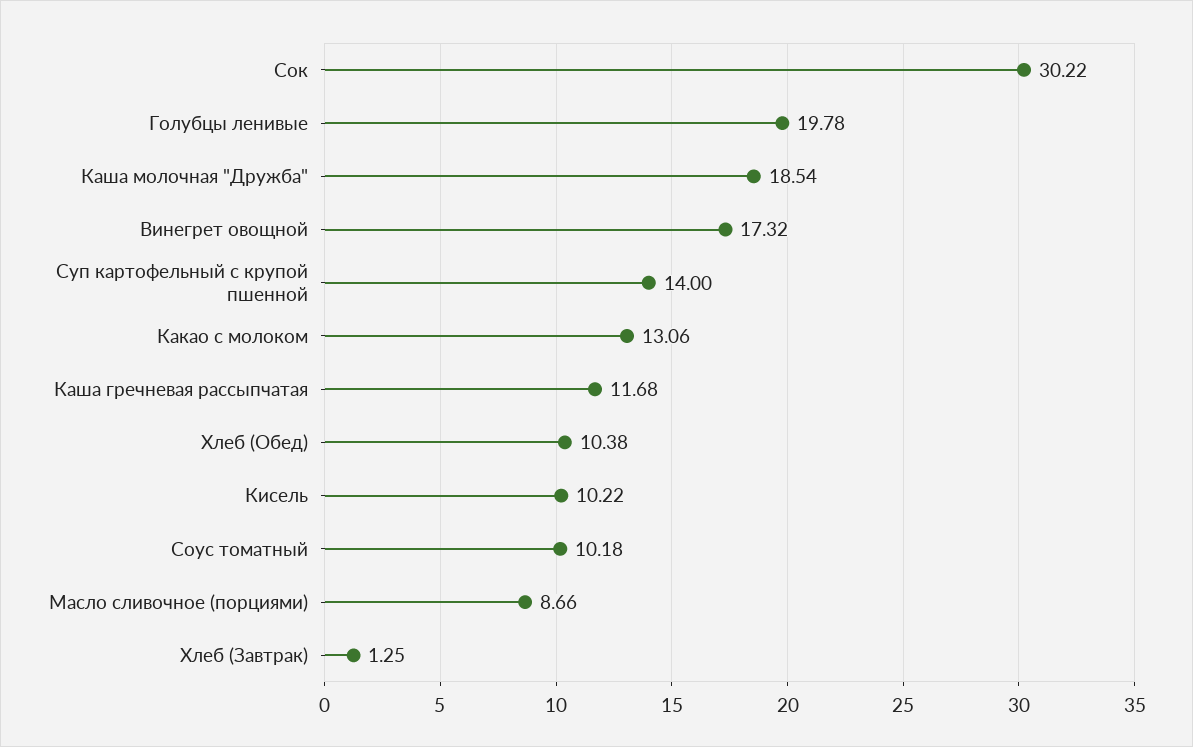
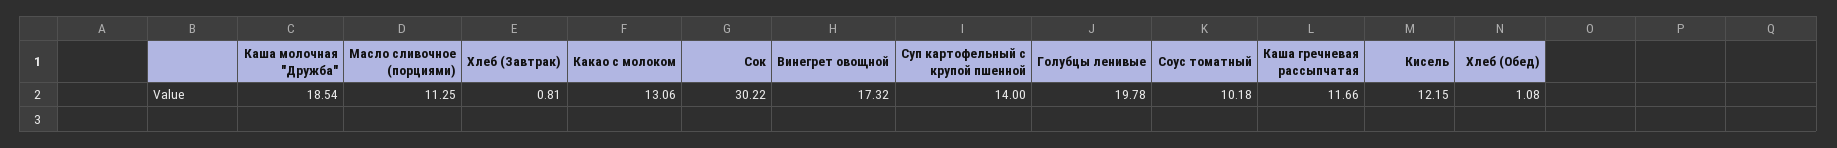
  {
    "Сок": 30.22,
    "Голубцы ленивые": 19.78,
    "Каша молочная \"Дружба\"": 18.54,
    "Винегрет овощной": 17.32,
    "Суп картофельный с крупой пшенной": 14,
    "Какао с молоком": 13.06,
-   "Каша гречневая рассыпчатая": 11.68,
+   "Каша гречневая рассыпчатая": 11.66,
-   "Хлеб (Обед)": 10.38,
+   "Хлеб (Обед)": 1.08,
-   "Кисель": 10.22,
+   "Кисель": 12.15,
    "Соус томатный": 10.18,
-   "Масло сливочное (порциями)": 8.66,
+   "Масло сливочное (порциями)": 11.25,
-   "Хлеб (Завтрак)": 1.25
+   "Хлеб (Завтрак)": 0.81
  }

